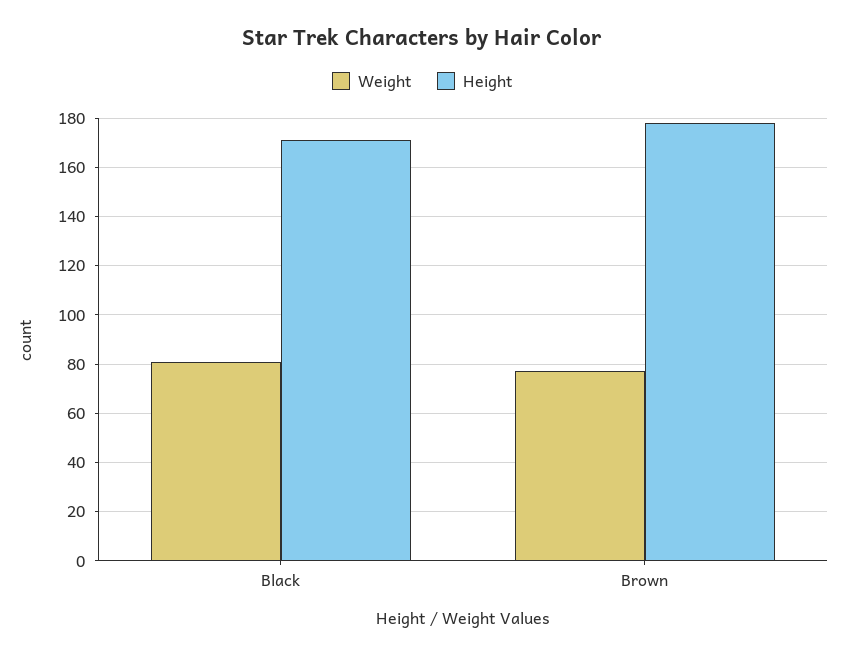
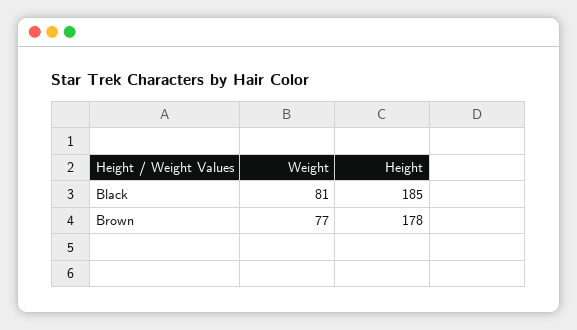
  {
    "Weight": {
      "Black": 81,
      "Brown": 77
    },
    "Height": {
-     "Black": 170,
+     "Black": 185,
      "Brown": 178
    }
  }

